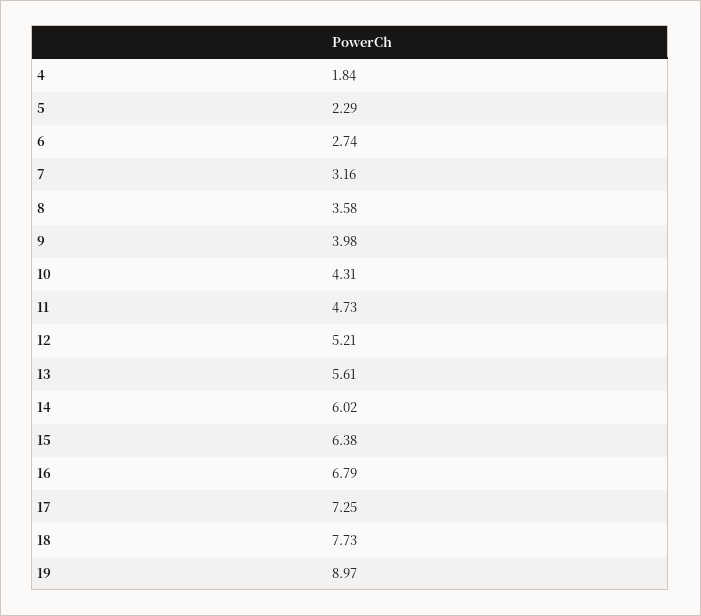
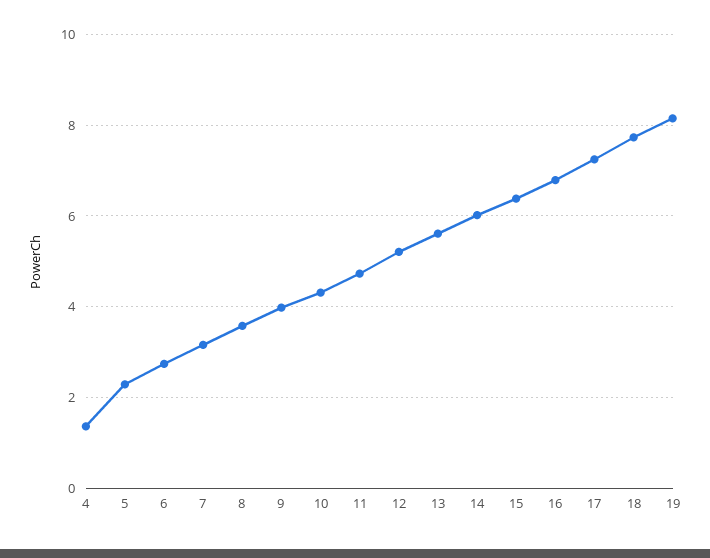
  {
-   "4": 1.84,
+   "4": 1.4,
    "5": 2.29,
    "6": 2.74,
    "7": 3.16,
    "8": 3.58,
    "9": 3.98,
    "10": 4.31,
    "11": 4.73,
    "12": 5.21,
    "13": 5.61,
    "14": 6.02,
    "15": 6.38,
    "16": 6.79,
    "17": 7.25,
    "18": 7.73,
-   "19": 8.97
+   "19": 8.2
  }

